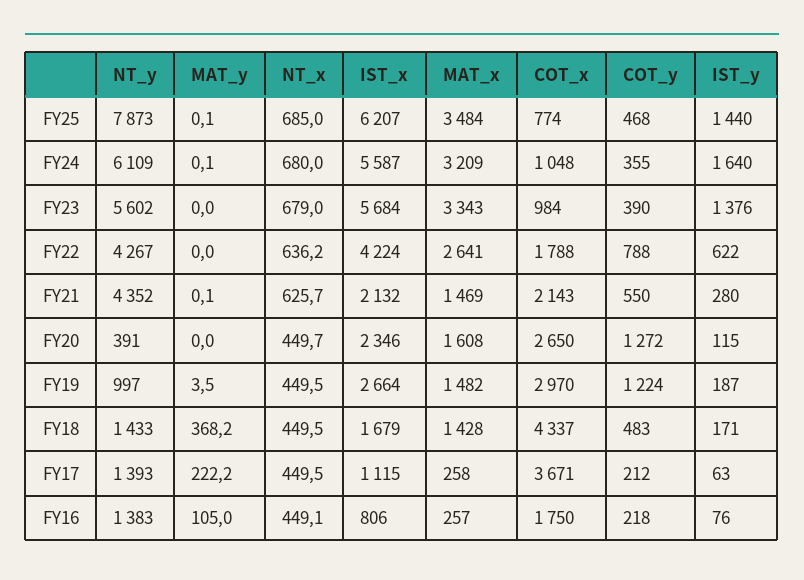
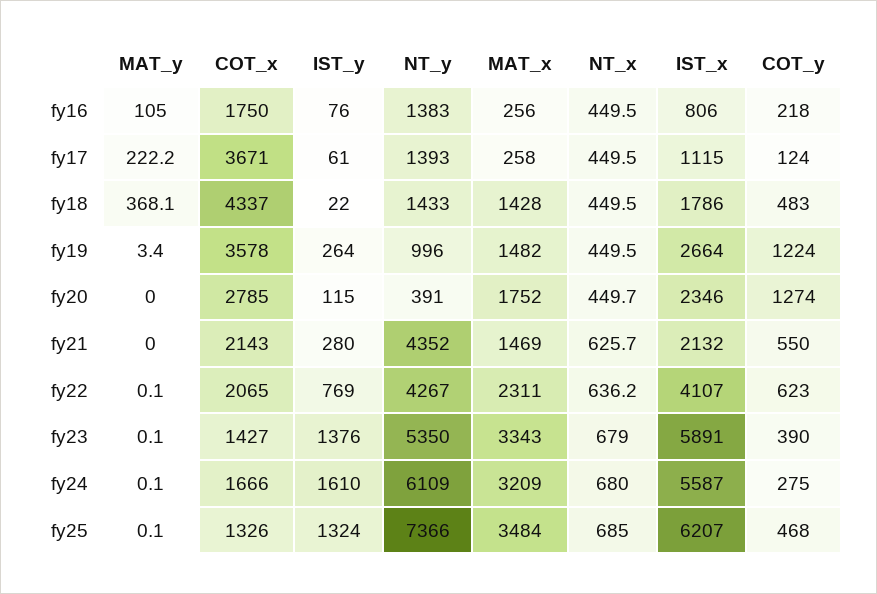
  {
    "NT_y": {
-     "FY25": 7873,
+     "FY25": 7366,
      "FY24": 6109,
-     "FY23": 5602,
+     "FY23": 5350,
      "FY22": 4267,
      "FY21": 4352,
      "FY20": 391,
-     "FY19": 997,
+     "FY19": 996,
      "FY18": 1433,
      "FY17": 1393,
      "FY16": 1383
    },
    "MAT_y": {
      "FY25": 0.1,
      "FY24": 0.1,
-     "FY23": 0,
+     "FY23": 0.1,
-     "FY22": 0,
+     "FY22": 0.1,
-     "FY21": 0.1,
+     "FY21": 0,
      "FY20": 0,
-     "FY19": 3.5,
+     "FY19": 3.4,
-     "FY18": 368.2,
+     "FY18": 368.1,
      "FY17": 222.2,
      "FY16": 105
    },
    "NT_x": {
      "FY25": 685,
      "FY24": 680,
      "FY23": 679,
      "FY22": 636.2,
      "FY21": 625.7,
      "FY20": 449.7,
      "FY19": 449.5,
      "FY18": 449.5,
      "FY17": 449.5,
-     "FY16": 449.1
+     "FY16": 449.5
    },
    "IST_x": {
      "FY25": 6207,
      "FY24": 5587,
-     "FY23": 5684,
+     "FY23": 5891,
-     "FY22": 4224,
+     "FY22": 4107,
      "FY21": 2132,
      "FY20": 2346,
      "FY19": 2664,
-     "FY18": 1679,
+     "FY18": 1786,
      "FY17": 1115,
      "FY16": 806
    },
    "MAT_x": {
      "FY25": 3484,
      "FY24": 3209,
      "FY23": 3343,
-     "FY22": 2641,
+     "FY22": 2311,
      "FY21": 1469,
-     "FY20": 1608,
+     "FY20": 1752,
      "FY19": 1482,
      "FY18": 1428,
      "FY17": 258,
-     "FY16": 257
+     "FY16": 256
    },
    "COT_x": {
-     "FY25": 774,
+     "FY25": 1326,
-     "FY24": 1048,
+     "FY24": 1666,
-     "FY23": 984,
+     "FY23": 1427,
-     "FY22": 1788,
+     "FY22": 2065,
      "FY21": 2143,
-     "FY20": 2650,
+     "FY20": 2785,
-     "FY19": 2970,
+     "FY19": 3578,
      "FY18": 4337,
      "FY17": 3671,
      "FY16": 1750
    },
    "COT_y": {
      "FY25": 468,
-     "FY24": 355,
+     "FY24": 275,
      "FY23": 390,
-     "FY22": 788,
+     "FY22": 623,
      "FY21": 550,
-     "FY20": 1272,
+     "FY20": 1274,
      "FY19": 1224,
      "FY18": 483,
-     "FY17": 212,
+     "FY17": 124,
      "FY16": 218
    },
    "IST_y": {
-     "FY25": 1440,
+     "FY25": 1324,
-     "FY24": 1640,
+     "FY24": 1610,
      "FY23": 1376,
-     "FY22": 622,
+     "FY22": 769,
      "FY21": 280,
      "FY20": 115,
-     "FY19": 187,
+     "FY19": 264,
-     "FY18": 171,
+     "FY18": 22,
-     "FY17": 63,
+     "FY17": 61,
      "FY16": 76
    }
  }

